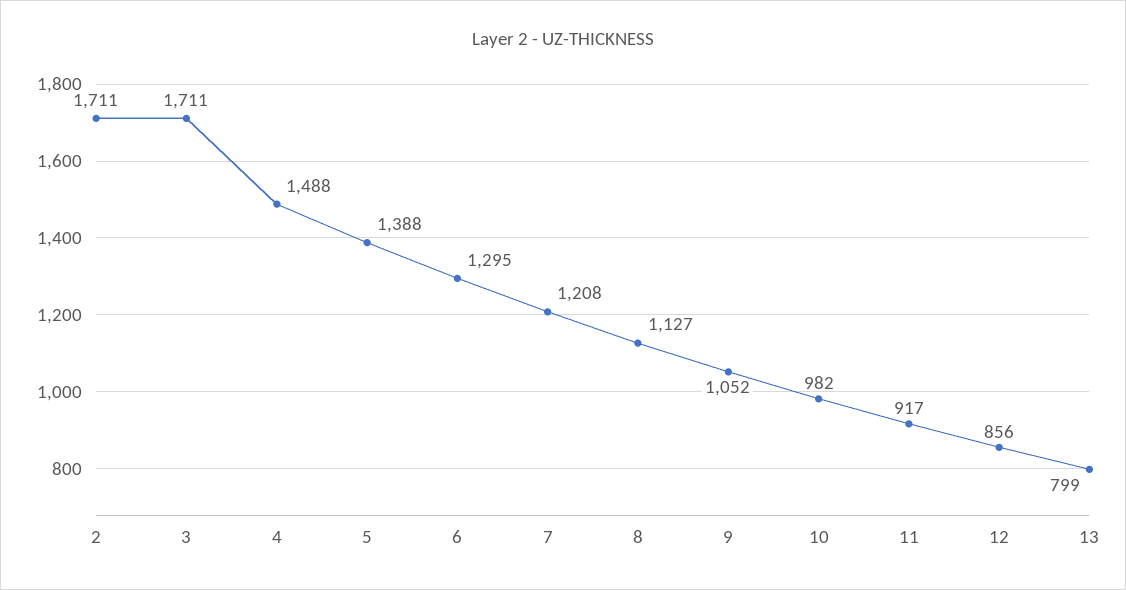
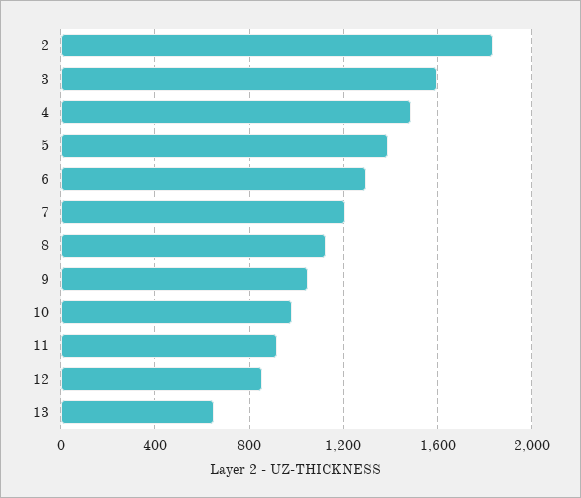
  {
-   "2": 1711,
+   "2": 1850,
-   "3": 1711,
+   "3": 1600,
    "4": 1488,
    "5": 1388,
    "6": 1295,
    "7": 1208,
    "8": 1127,
    "9": 1052,
    "10": 982,
    "11": 917,
    "12": 856,
-   "13": 799
+   "13": 650
  }

